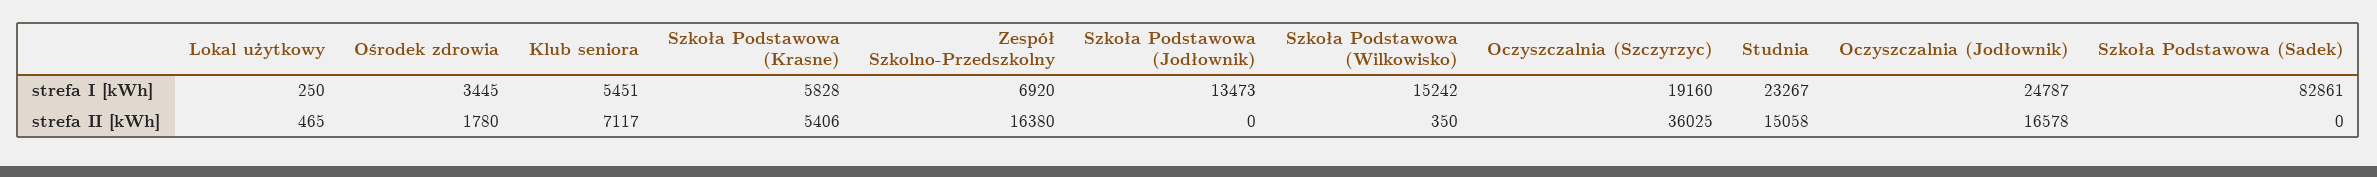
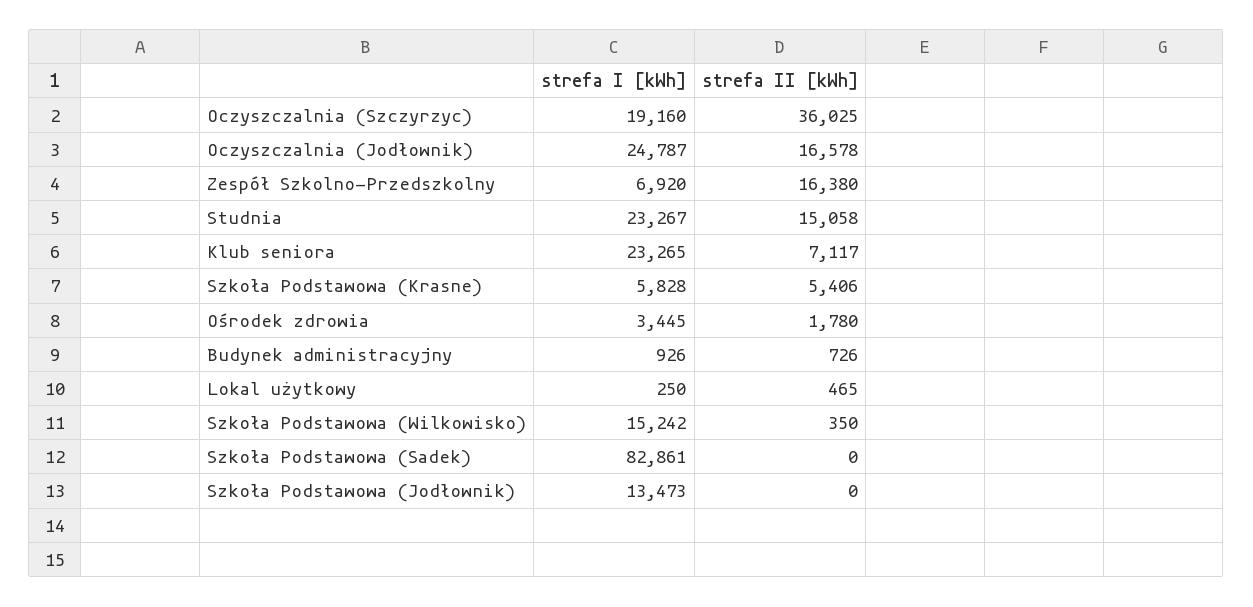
  {
    "Lokal użytkowy": {
      "strefa I [kWh]": 250,
      "strefa II [kWh]": 465
    },
    "Ośrodek zdrowia": {
      "strefa I [kWh]": 3445,
      "strefa II [kWh]": 1780
    },
    "Klub seniora": {
-     "strefa I [kWh]": 5451,
+     "strefa I [kWh]": 23265,
      "strefa II [kWh]": 7117
    },
    "Szkoła Podstawowa (Krasne)": {
      "strefa I [kWh]": 5828,
      "strefa II [kWh]": 5406
    },
    "Zespół Szkolno-Przedszkolny": {
      "strefa I [kWh]": 6920,
      "strefa II [kWh]": 16380
    },
    "Szkoła Podstawowa (Jodłownik)": {
      "strefa I [kWh]": 13473,
      "strefa II [kWh]": 0
    },
    "Szkoła Podstawowa (Wilkowisko)": {
      "strefa I [kWh]": 15242,
      "strefa II [kWh]": 350
    },
    "Oczyszczalnia (Szczyrzyc)": {
      "strefa I [kWh]": 19160,
      "strefa II [kWh]": 36025
    },
    "Studnia": {
      "strefa I [kWh]": 23267,
      "strefa II [kWh]": 15058
    },
    "Oczyszczalnia (Jodłownik)": {
      "strefa I [kWh]": 24787,
      "strefa II [kWh]": 16578
    },
    "Szkoła Podstawowa (Sadek)": {
      "strefa I [kWh]": 82861,
      "strefa II [kWh]": 0
-   }
+   },
+   "Budynek administracyjny": {
+     "strefa I [kWh]": 926,
+     "strefa II [kWh]": 726
+   }
  }

